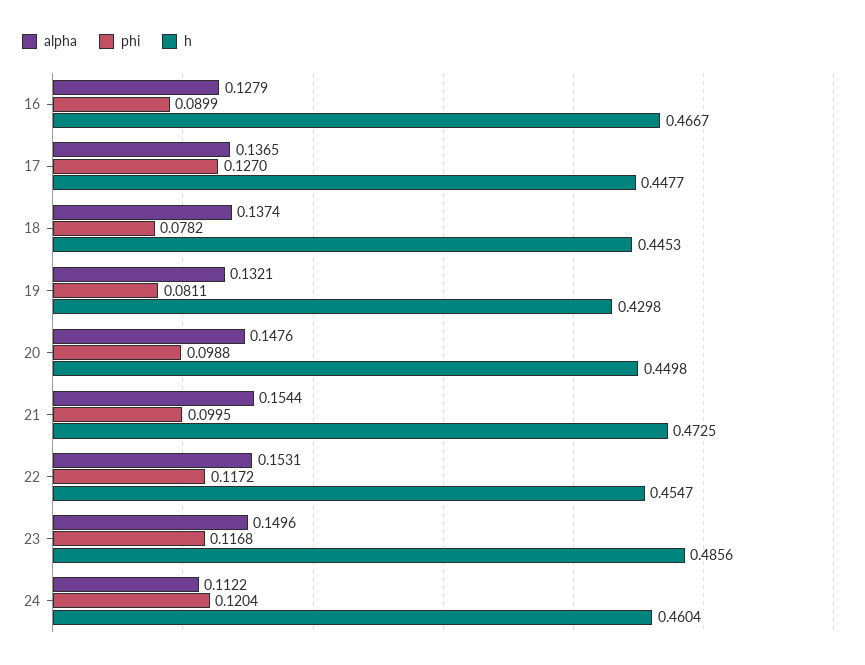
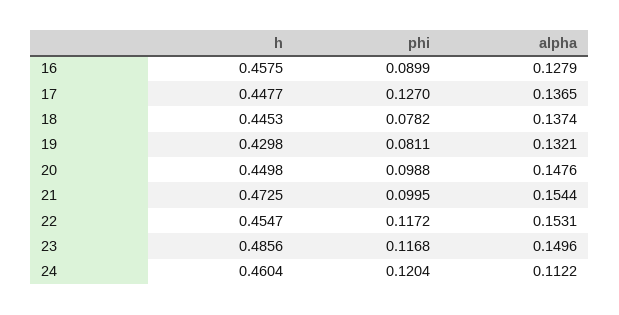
  {
    "alpha": {
      "16": 0.1279,
      "17": 0.1365,
      "18": 0.1374,
      "19": 0.1321,
      "20": 0.1476,
      "21": 0.1544,
      "22": 0.1531,
      "23": 0.1496,
      "24": 0.1122
    },
    "phi": {
      "16": 0.0899,
      "17": 0.127,
      "18": 0.0782,
      "19": 0.0811,
      "20": 0.0988,
      "21": 0.0995,
      "22": 0.1172,
      "23": 0.1168,
      "24": 0.1204
    },
    "h": {
-     "16": 0.4667,
+     "16": 0.4575,
      "17": 0.4477,
      "18": 0.4453,
      "19": 0.4298,
      "20": 0.4498,
      "21": 0.4725,
      "22": 0.4547,
      "23": 0.4856,
      "24": 0.4604
    }
  }

